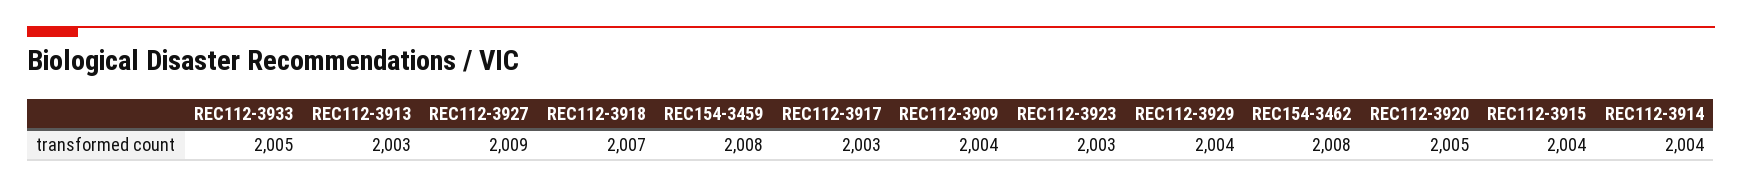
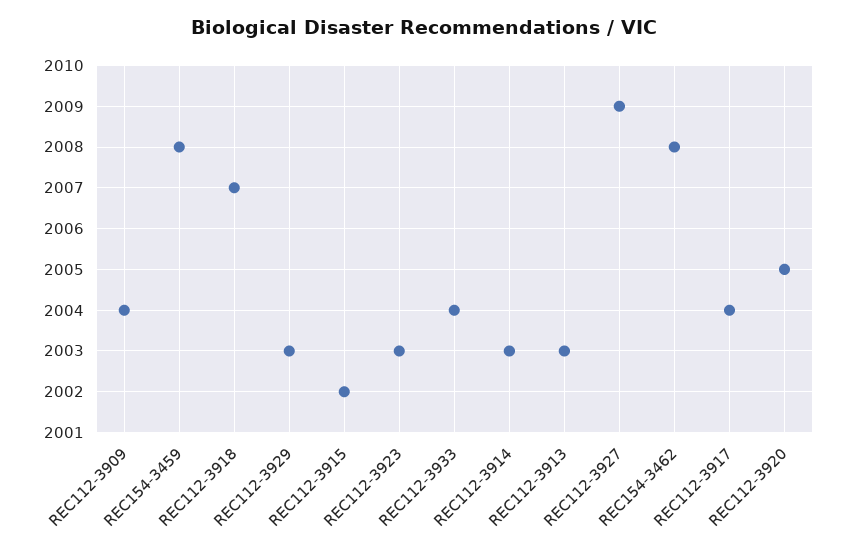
  {
-   "REC112-3933": 2005,
+   "REC112-3933": 2004,
    "REC112-3913": 2003,
    "REC112-3927": 2009,
    "REC112-3918": 2007,
    "REC154-3459": 2008,
-   "REC112-3917": 2003,
+   "REC112-3917": 2004,
    "REC112-3909": 2004,
    "REC112-3923": 2003,
-   "REC112-3929": 2004,
+   "REC112-3929": 2003,
    "REC154-3462": 2008,
    "REC112-3920": 2005,
-   "REC112-3915": 2004,
+   "REC112-3915": 2002,
-   "REC112-3914": 2004
+   "REC112-3914": 2003
  }

